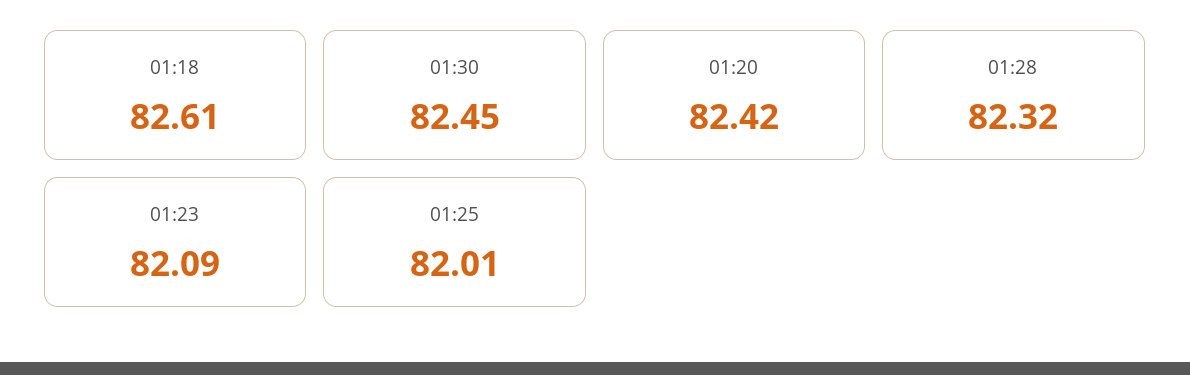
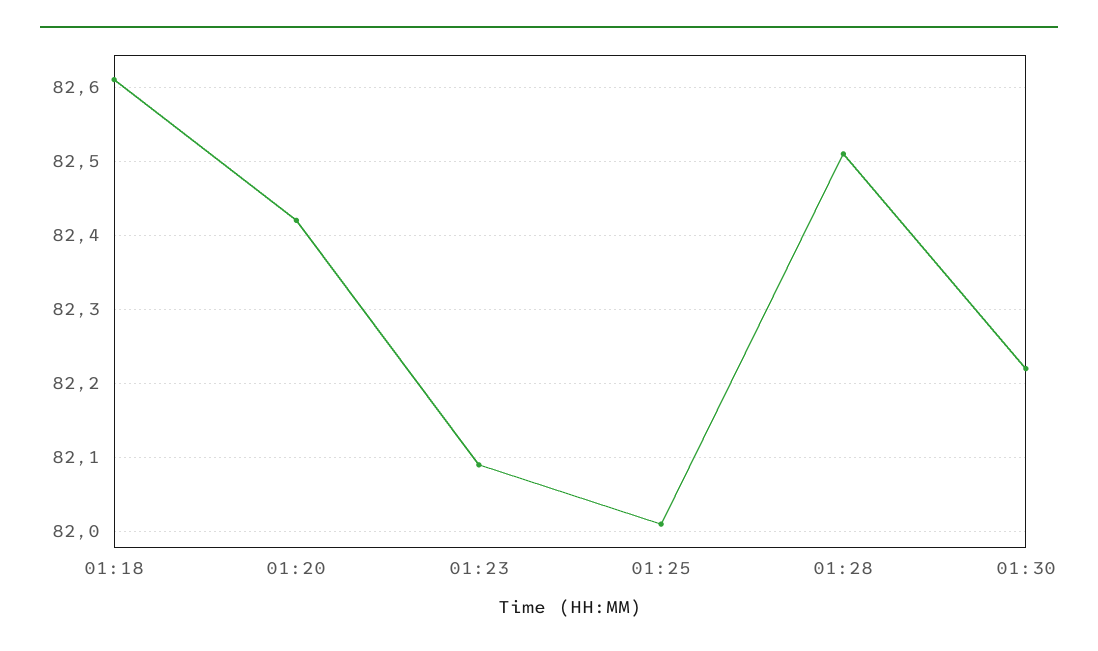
  {
    "01:18": 82.61,
-   "01:30": 82.45,
+   "01:30": 82.22,
    "01:20": 82.42,
-   "01:28": 82.32,
+   "01:28": 82.51,
    "01:23": 82.09,
    "01:25": 82.01
  }

